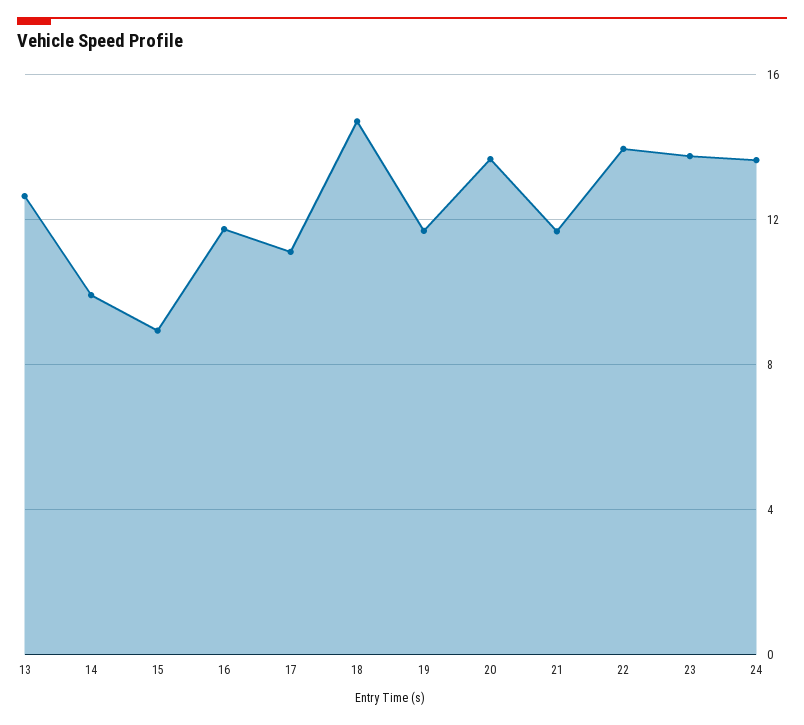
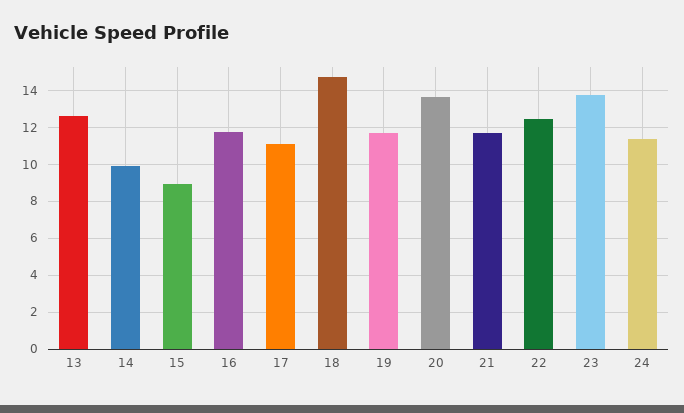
  {
    "13": 12.5,
    "14": 10,
    "15": 9,
    "16": 11.5,
    "17": 11,
    "18": 14.5,
    "19": 11.5,
    "20": 13.5,
    "21": 11.5,
-   "22": 14,
+   "22": 12.5,
    "23": 14,
-   "24": 13.5
+   "24": 11.5
  }

